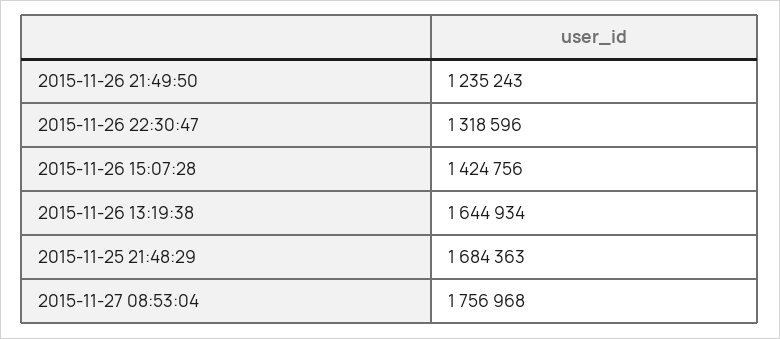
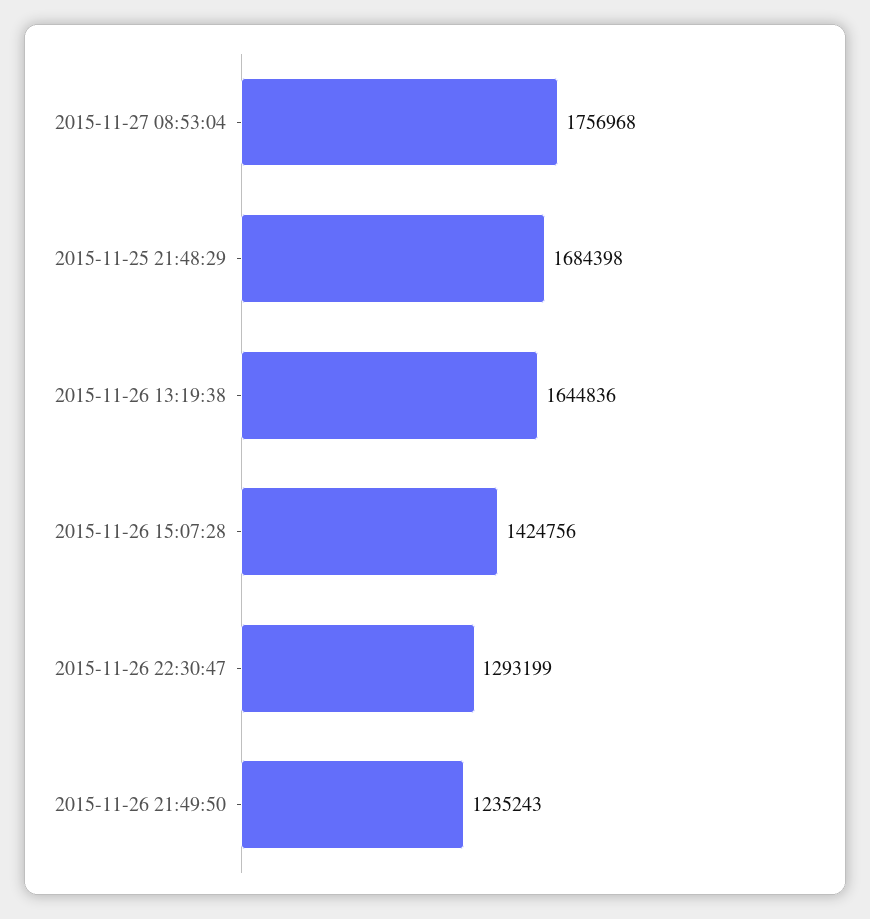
  {
    "2015-11-26 21:49:50": 1235243,
-   "2015-11-26 22:30:47": 1318596,
+   "2015-11-26 22:30:47": 1293199,
    "2015-11-26 15:07:28": 1424756,
-   "2015-11-26 13:19:38": 1644934,
+   "2015-11-26 13:19:38": 1644836,
-   "2015-11-25 21:48:29": 1684363,
+   "2015-11-25 21:48:29": 1684398,
    "2015-11-27 08:53:04": 1756968
  }

